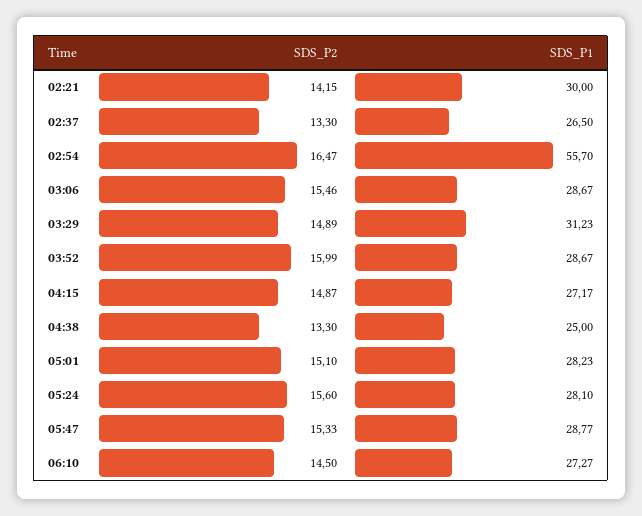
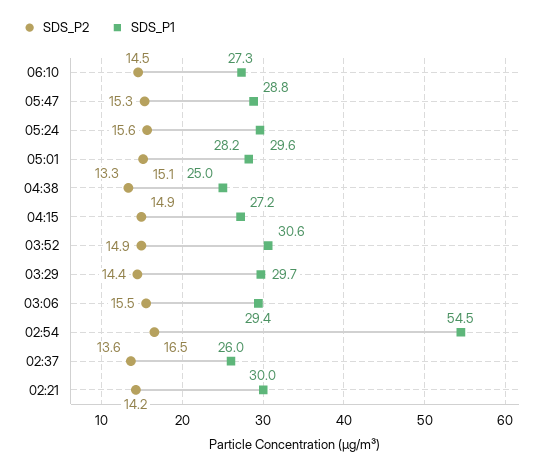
  {
    "SDS_P2": {
      "02:21": 14.15,
-     "02:37": 13.3,
+     "02:37": 13.6,
      "02:54": 16.47,
      "03:06": 15.46,
-     "03:29": 14.89,
+     "03:29": 14.4,
-     "03:52": 15.99,
+     "03:52": 14.9,
      "04:15": 14.87,
      "04:38": 13.3,
      "05:01": 15.1,
      "05:24": 15.6,
      "05:47": 15.33,
      "06:10": 14.5
    },
    "SDS_P1": {
      "02:21": 30,
-     "02:37": 26.5,
+     "02:37": 26,
-     "02:54": 55.7,
+     "02:54": 54.5,
-     "03:06": 28.67,
+     "03:06": 29.4,
-     "03:29": 31.23,
+     "03:29": 29.7,
-     "03:52": 28.67,
+     "03:52": 30.6,
      "04:15": 27.17,
      "04:38": 25,
      "05:01": 28.23,
-     "05:24": 28.1,
+     "05:24": 29.6,
      "05:47": 28.77,
      "06:10": 27.27
    }
  }

